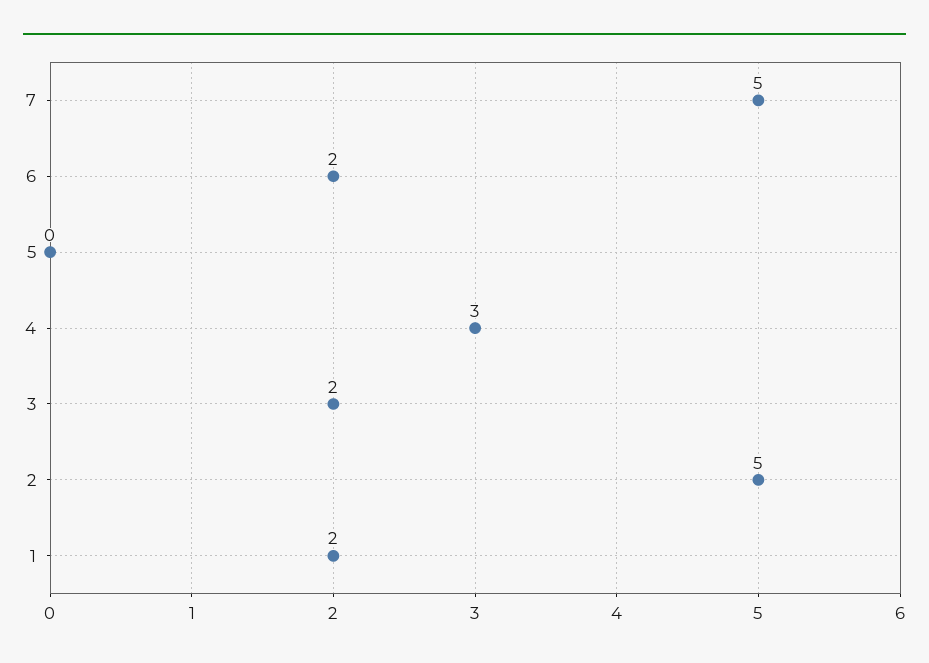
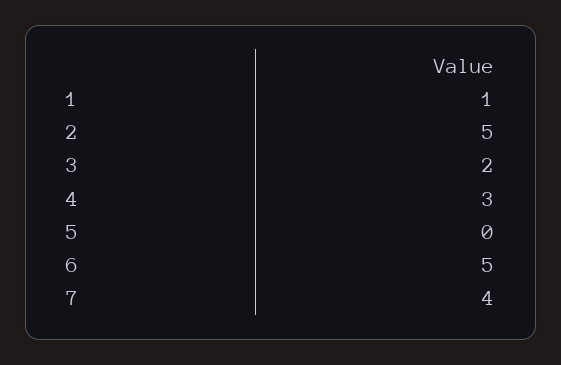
  {
-   "7": 5,
+   "7": 4,
-   "6": 2,
+   "6": 5,
    "5": 0,
    "4": 3,
    "3": 2,
    "2": 5,
-   "1": 2
+   "1": 1
  }

